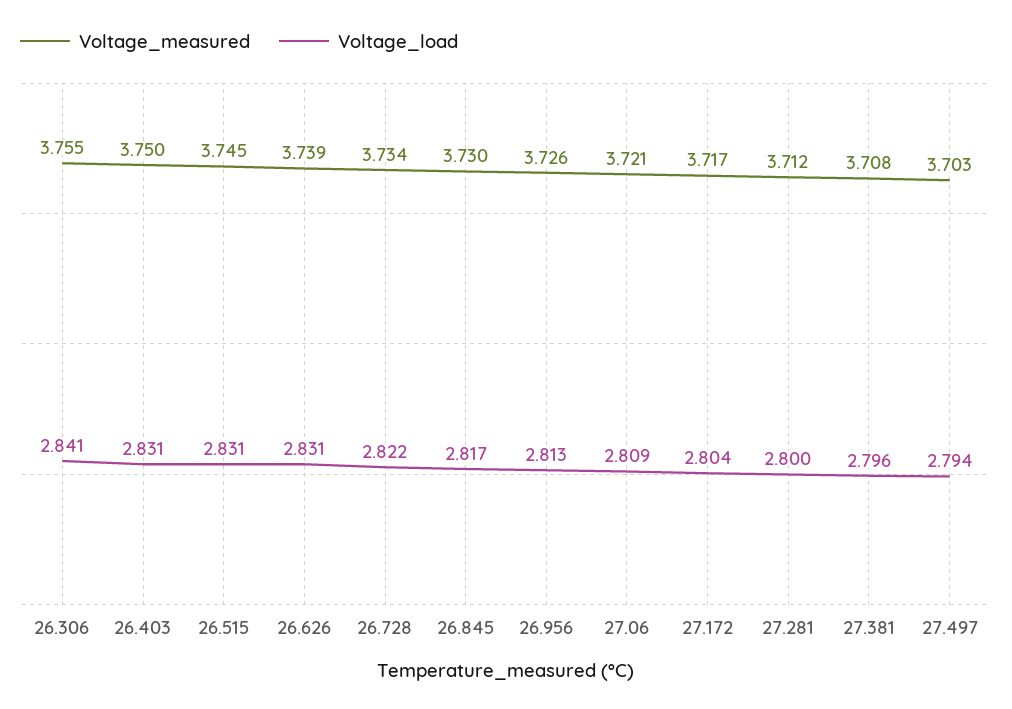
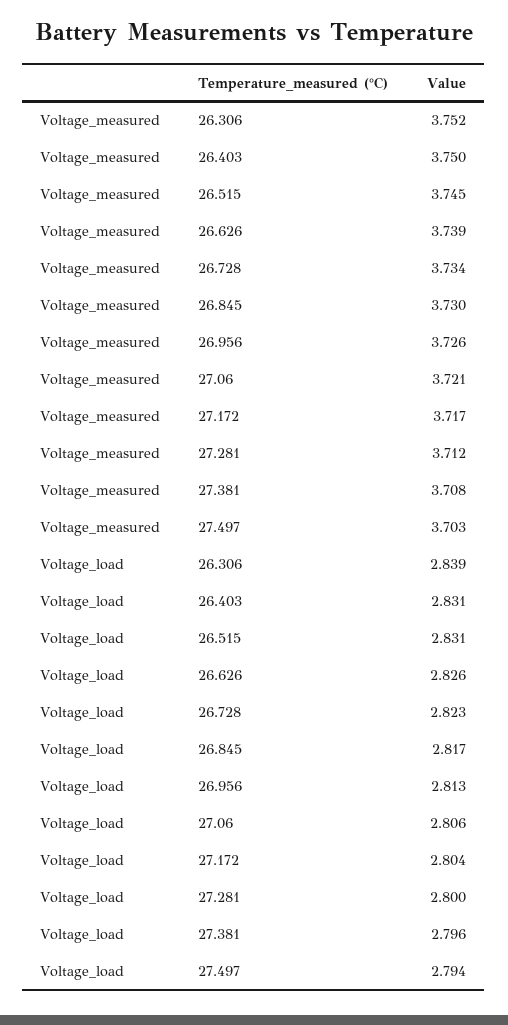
  {
    "Voltage_measured": {
-     "26.306": 3.755,
+     "26.306": 3.752,
      "26.403": 3.75,
      "26.515": 3.745,
      "26.626": 3.739,
      "26.728": 3.734,
      "26.845": 3.73,
      "26.956": 3.726,
      "27.06": 3.721,
      "27.172": 3.717,
      "27.281": 3.712,
      "27.381": 3.708,
      "27.497": 3.703
    },
    "Voltage_load": {
-     "26.306": 2.841,
+     "26.306": 2.839,
      "26.403": 2.831,
      "26.515": 2.831,
-     "26.626": 2.831,
+     "26.626": 2.826,
-     "26.728": 2.822,
+     "26.728": 2.823,
      "26.845": 2.817,
      "26.956": 2.813,
-     "27.06": 2.809,
+     "27.06": 2.806,
      "27.172": 2.804,
      "27.281": 2.8,
      "27.381": 2.796,
      "27.497": 2.794
    }
  }

